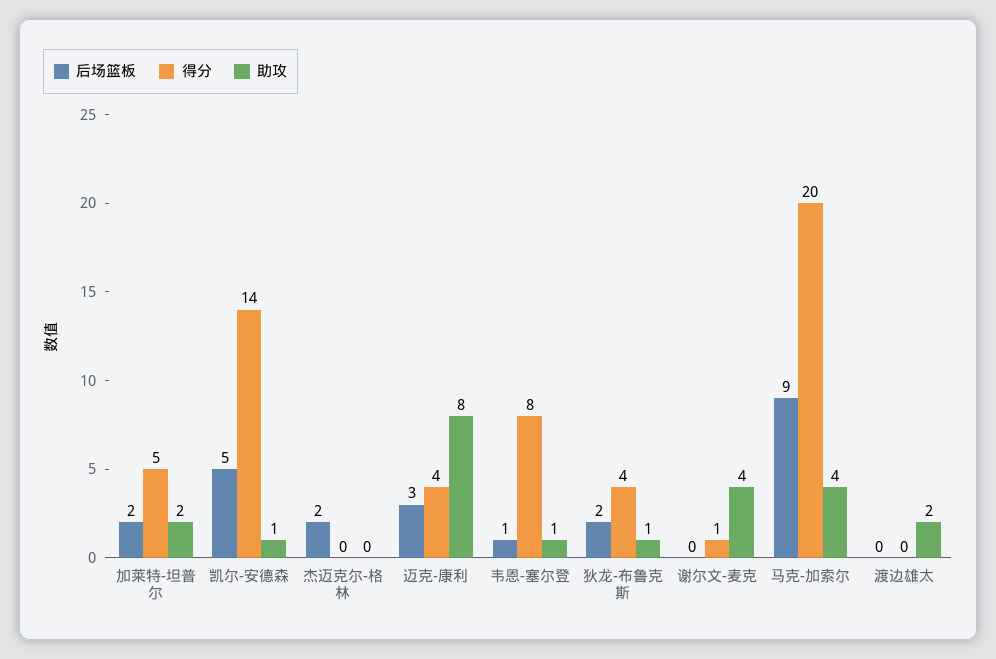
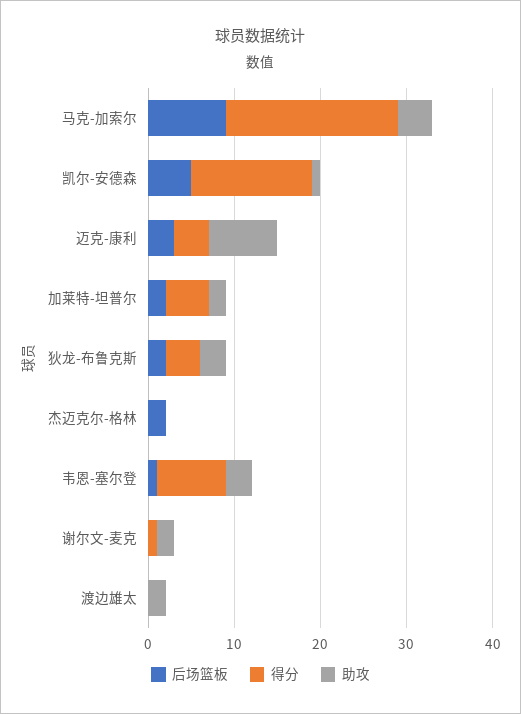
  {
    "后场篮板": {
      "加莱特-坦普尔": 2,
      "凯尔-安德森": 5,
      "杰迈克尔-格林": 2,
      "迈克-康利": 3,
      "韦恩-塞尔登": 1,
      "狄龙-布鲁克斯": 2,
      "谢尔文-麦克": 0,
      "马克-加索尔": 9,
      "渡边雄太": 0
    },
    "得分": {
      "加莱特-坦普尔": 5,
      "凯尔-安德森": 14,
      "杰迈克尔-格林": 0,
      "迈克-康利": 4,
      "韦恩-塞尔登": 8,
      "狄龙-布鲁克斯": 4,
      "谢尔文-麦克": 1,
      "马克-加索尔": 20,
      "渡边雄太": 0
    },
    "助攻": {
      "加莱特-坦普尔": 2,
      "凯尔-安德森": 1,
      "杰迈克尔-格林": 0,
      "迈克-康利": 8,
-     "韦恩-塞尔登": 1,
+     "韦恩-塞尔登": 3,
-     "狄龙-布鲁克斯": 1,
+     "狄龙-布鲁克斯": 3,
-     "谢尔文-麦克": 4,
+     "谢尔文-麦克": 2,
      "马克-加索尔": 4,
      "渡边雄太": 2
    }
  }

